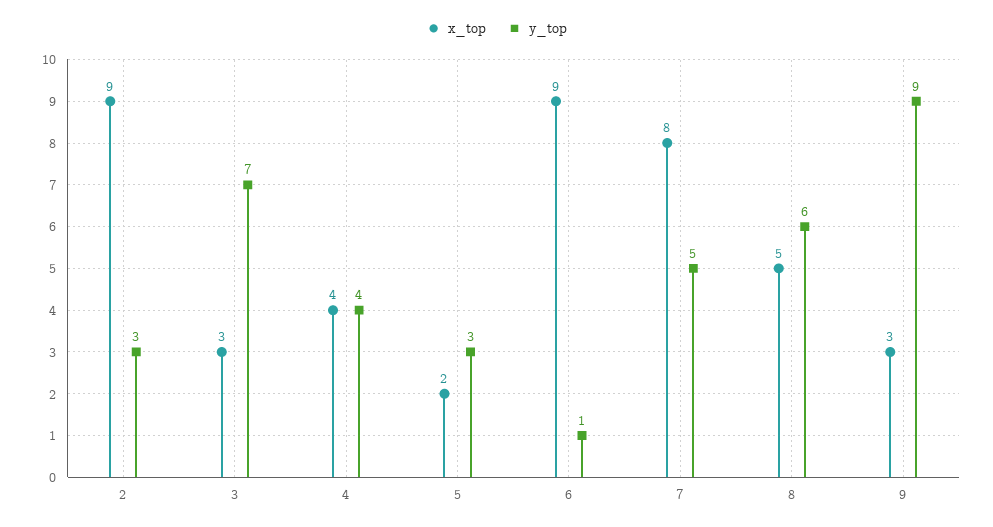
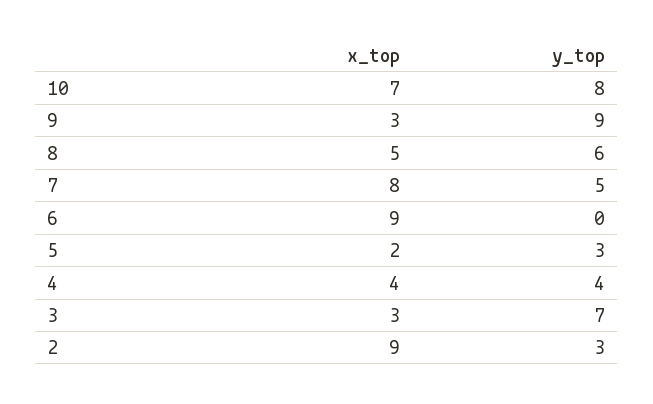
  {
    "x_top": {
      "2": 9,
      "3": 3,
      "4": 4,
      "5": 2,
      "6": 9,
      "7": 8,
      "8": 5,
-     "9": 3
+     "9": 3,
+     "10": 7
    },
    "y_top": {
      "2": 3,
      "3": 7,
      "4": 4,
      "5": 3,
-     "6": 1,
+     "6": 0,
      "7": 5,
      "8": 6,
-     "9": 9
+     "9": 9,
+     "10": 8
    }
  }

